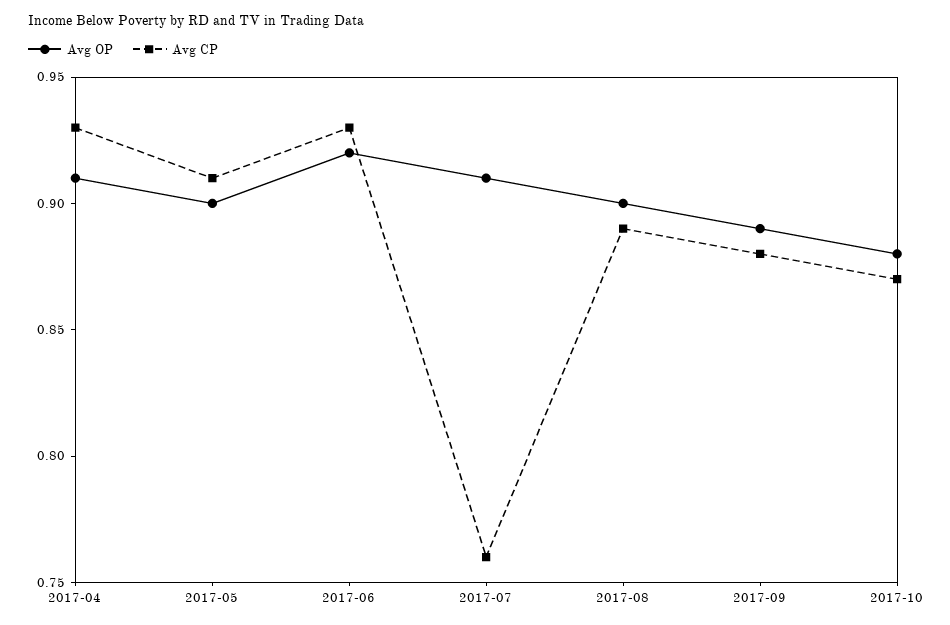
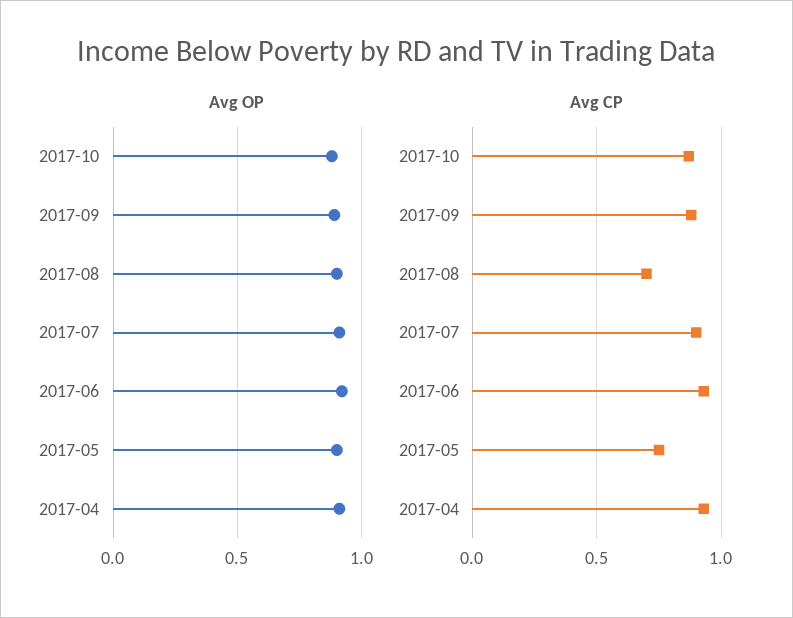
  {
    "Avg OP": {
      "2017-04": 0.91,
      "2017-05": 0.9,
      "2017-06": 0.92,
      "2017-07": 0.91,
      "2017-08": 0.9,
      "2017-09": 0.89,
      "2017-10": 0.88
    },
    "Avg CP": {
      "2017-04": 0.93,
-     "2017-05": 0.91,
+     "2017-05": 0.75,
      "2017-06": 0.93,
-     "2017-07": 0.76,
+     "2017-07": 0.9,
-     "2017-08": 0.89,
+     "2017-08": 0.7,
      "2017-09": 0.88,
      "2017-10": 0.87
    }
  }

